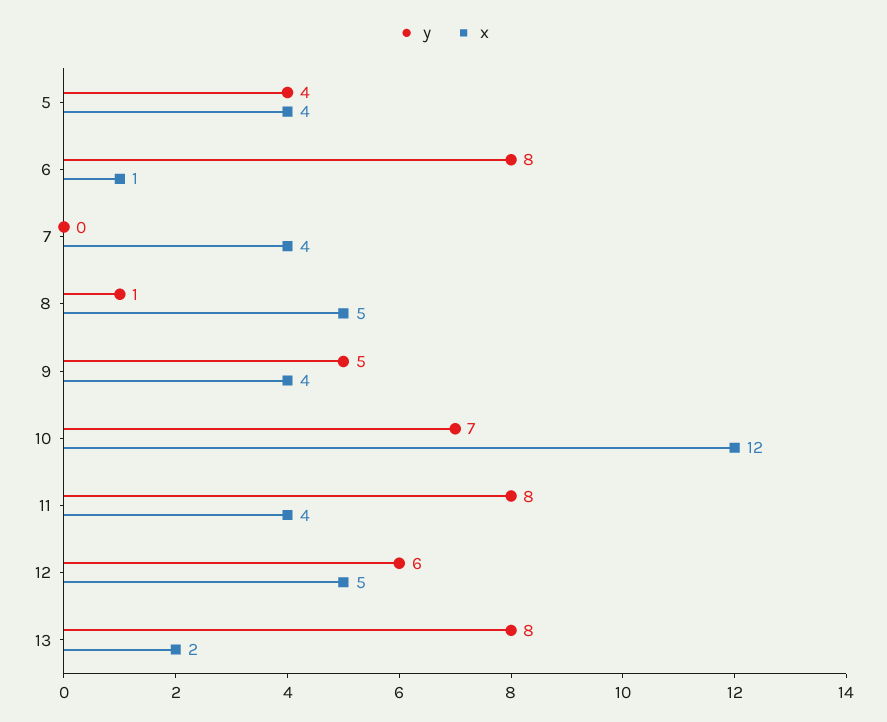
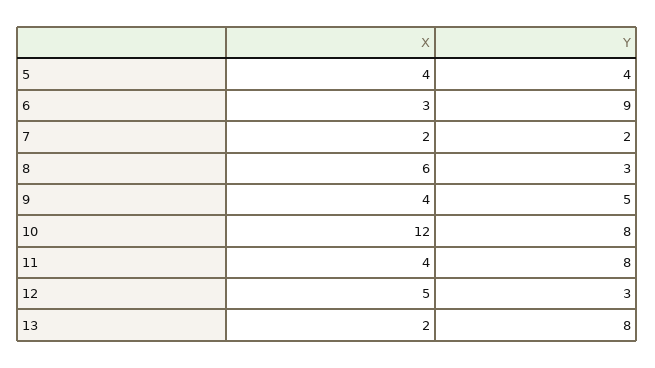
  {
    "y": {
      "5": 4,
-     "6": 8,
+     "6": 9,
-     "7": 0,
+     "7": 2,
-     "8": 1,
+     "8": 3,
      "9": 5,
-     "10": 7,
+     "10": 8,
      "11": 8,
-     "12": 6,
+     "12": 3,
      "13": 8
    },
    "x": {
      "5": 4,
-     "6": 1,
+     "6": 3,
-     "7": 4,
+     "7": 2,
-     "8": 5,
+     "8": 6,
      "9": 4,
      "10": 12,
      "11": 4,
      "12": 5,
      "13": 2
    }
  }

